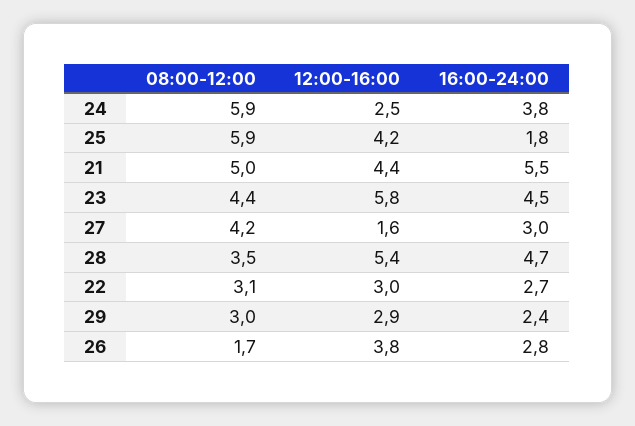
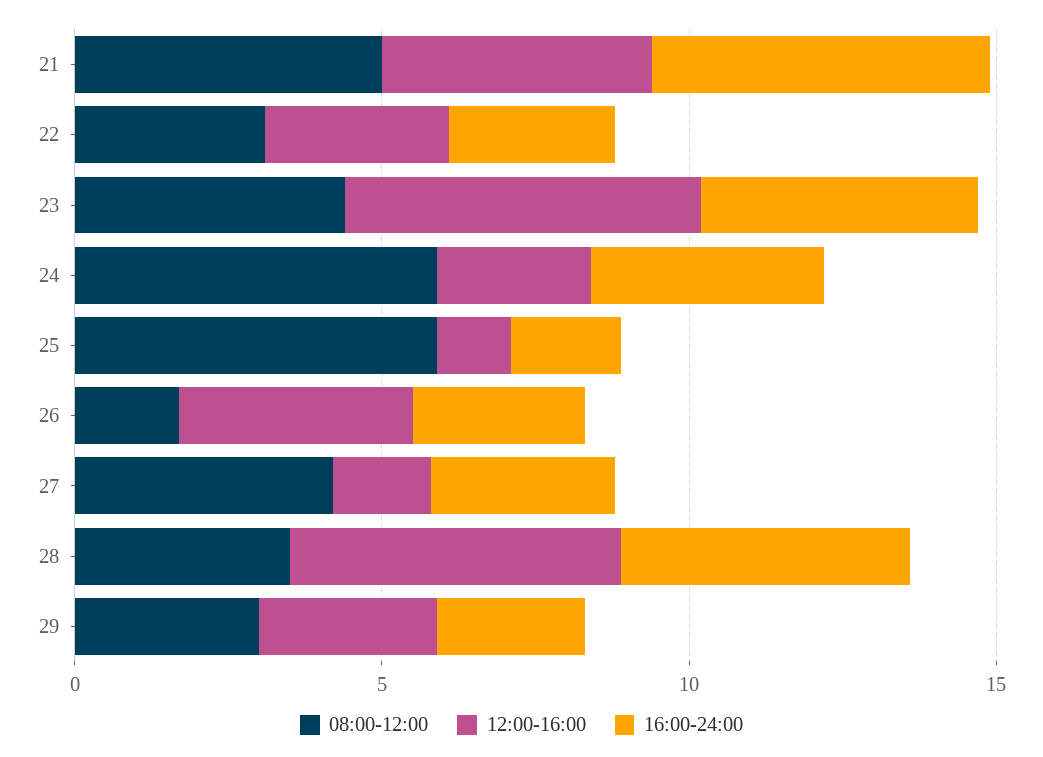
  {
    "08:00-12:00": {
      "24": 5.9,
      "25": 5.9,
      "21": 5,
      "23": 4.4,
      "27": 4.2,
      "28": 3.5,
      "22": 3.1,
      "29": 3,
      "26": 1.7
    },
    "12:00-16:00": {
      "24": 2.5,
-     "25": 4.2,
+     "25": 1,
      "21": 4.4,
      "23": 5.8,
      "27": 1.6,
      "28": 5.4,
      "22": 3,
      "29": 2.9,
      "26": 3.8
    },
    "16:00-24:00": {
      "24": 3.8,
      "25": 1.8,
      "21": 5.5,
      "23": 4.5,
      "27": 3,
      "28": 4.7,
      "22": 2.7,
      "29": 2.4,
      "26": 2.8
    }
  }

